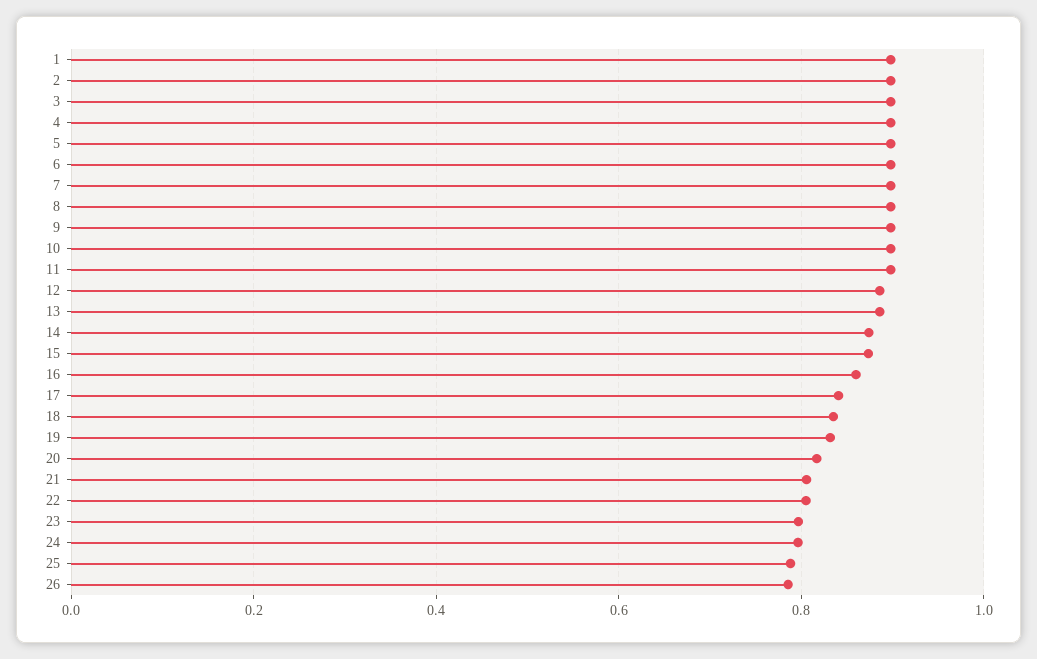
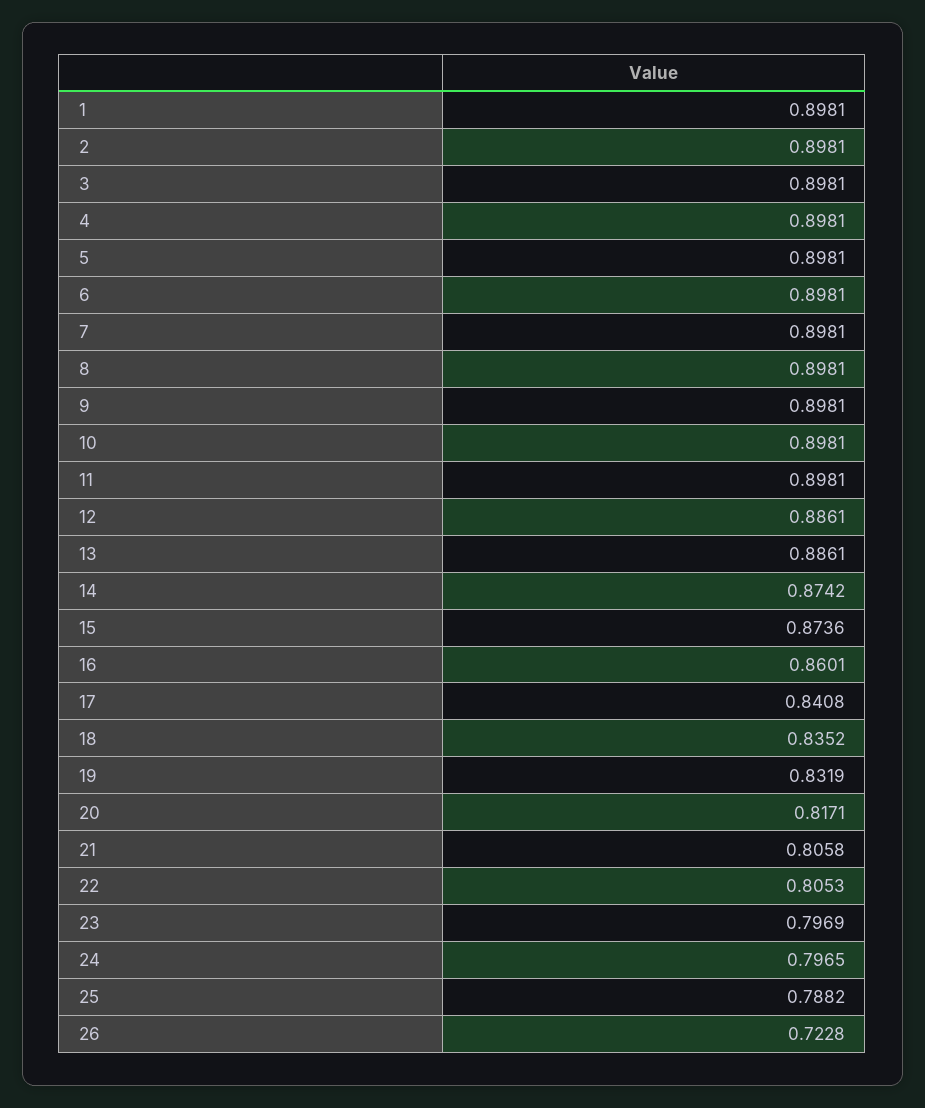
  {
    "1": 0.8981,
    "2": 0.8981,
    "3": 0.8981,
    "4": 0.8981,
    "5": 0.8981,
    "6": 0.8981,
    "7": 0.8981,
    "8": 0.8981,
    "9": 0.8981,
    "10": 0.8981,
    "11": 0.8981,
    "12": 0.8861,
    "13": 0.8861,
    "14": 0.8742,
    "15": 0.8736,
    "16": 0.8601,
    "17": 0.8408,
    "18": 0.8352,
    "19": 0.8319,
    "20": 0.8171,
    "21": 0.8058,
    "22": 0.8053,
    "23": 0.7969,
    "24": 0.7965,
    "25": 0.7882,
-   "26": 0.78
+   "26": 0.7228
  }

